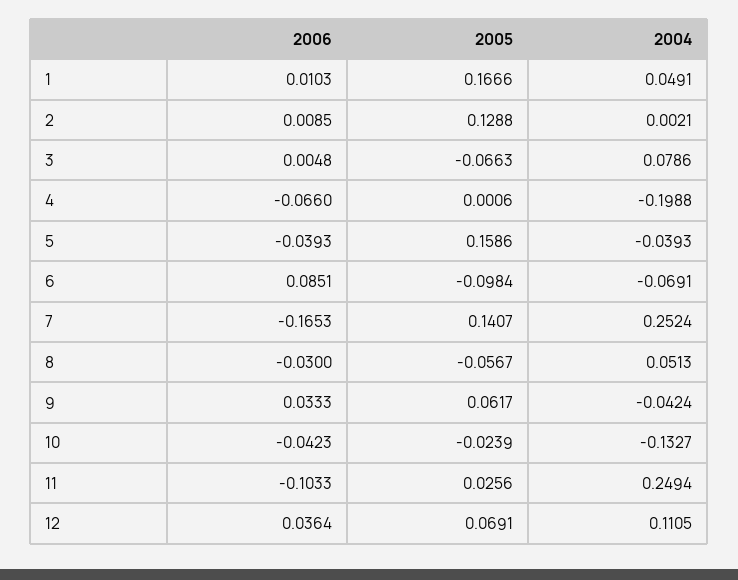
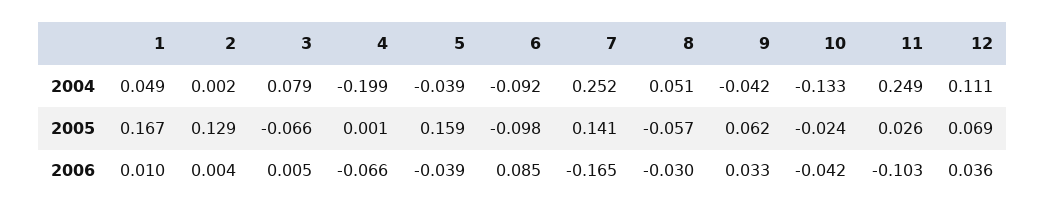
  {
    "2006": {
      "1": 0.0103,
-     "2": 0.0085,
+     "2": 0.004,
      "3": 0.0048,
      "4": -0.066,
      "5": -0.0393,
      "6": 0.0851,
      "7": -0.1653,
      "8": -0.03,
      "9": 0.0333,
      "10": -0.0423,
      "11": -0.1033,
      "12": 0.0364
    },
    "2005": {
      "1": 0.1666,
      "2": 0.1288,
      "3": -0.0663,
      "4": 0.0006,
      "5": 0.1586,
      "6": -0.0984,
      "7": 0.1407,
      "8": -0.0567,
      "9": 0.0617,
      "10": -0.0239,
      "11": 0.0256,
      "12": 0.0691
    },
    "2004": {
      "1": 0.0491,
      "2": 0.0021,
      "3": 0.0786,
      "4": -0.1988,
      "5": -0.0393,
-     "6": -0.0691,
+     "6": -0.092,
      "7": 0.2524,
      "8": 0.0513,
      "9": -0.0424,
      "10": -0.1327,
      "11": 0.2494,
      "12": 0.1105
    }
  }

